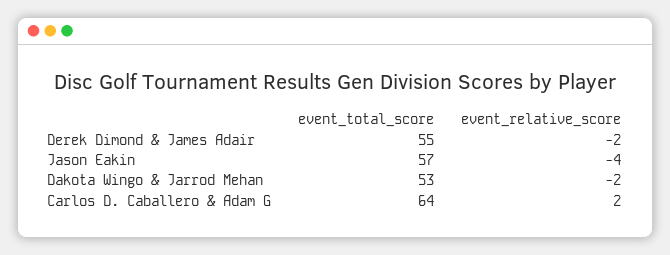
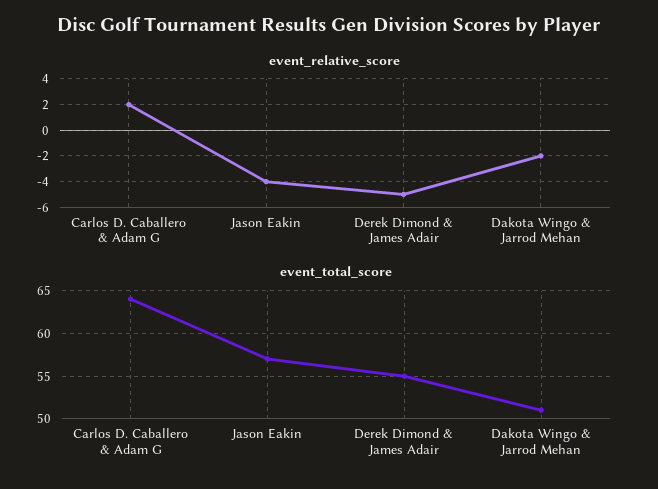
  {
    "event_total_score": {
      "Derek Dimond & James Adair": 55,
      "Jason Eakin": 57,
-     "Dakota Wingo & Jarrod Mehan": 53,
+     "Dakota Wingo & Jarrod Mehan": 51,
      "Carlos D. Caballero & Adam G": 64
    },
    "event_relative_score": {
-     "Derek Dimond & James Adair": -2,
+     "Derek Dimond & James Adair": -5,
      "Jason Eakin": -4,
      "Dakota Wingo & Jarrod Mehan": -2,
      "Carlos D. Caballero & Adam G": 2
    }
  }

